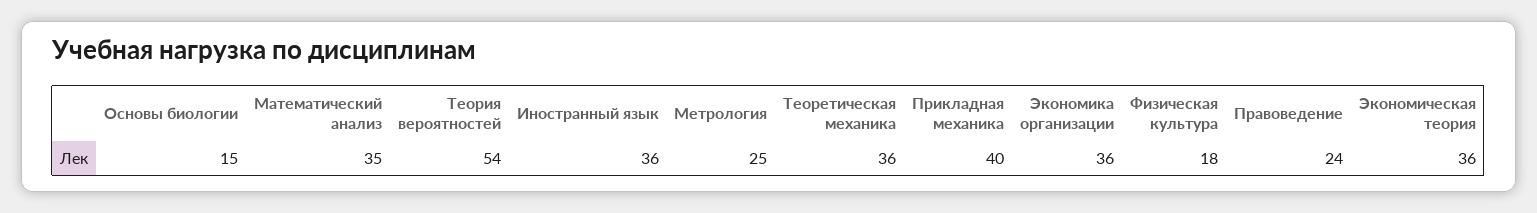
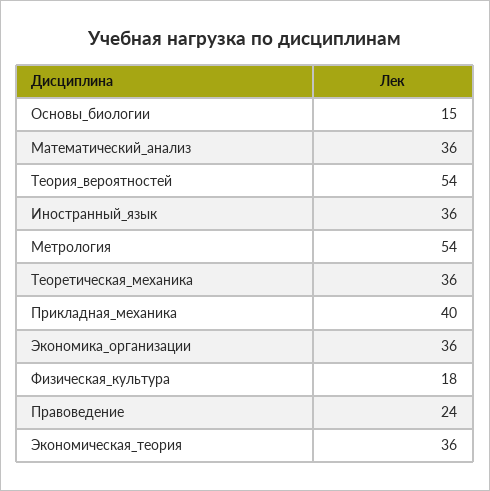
  {
    "Основы биологии": 15,
-   "Математический анализ": 35,
+   "Математический анализ": 36,
    "Теория вероятностей": 54,
    "Иностранный язык": 36,
-   "Метрология": 25,
+   "Метрология": 54,
    "Теоретическая механика": 36,
    "Прикладная механика": 40,
    "Экономика организации": 36,
    "Физическая культура": 18,
    "Правоведение": 24,
    "Экономическая теория": 36
  }

